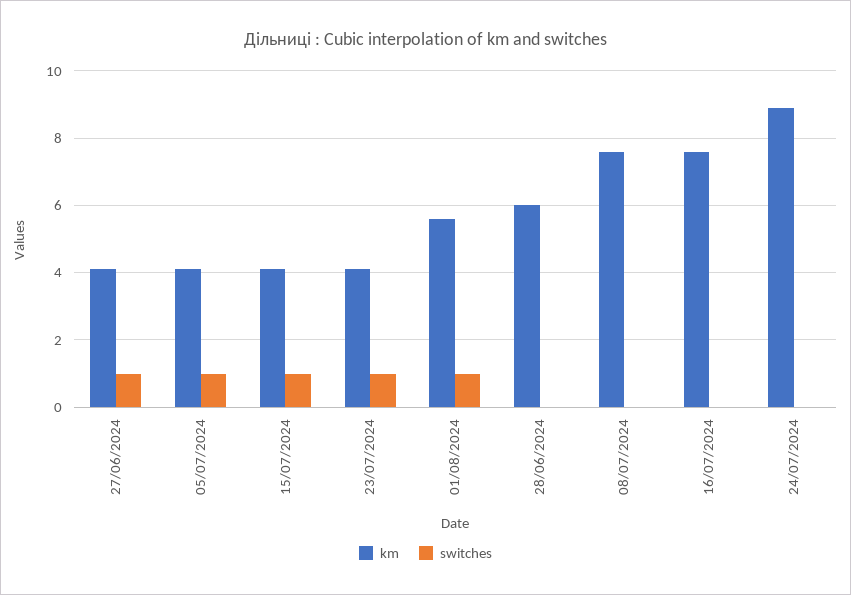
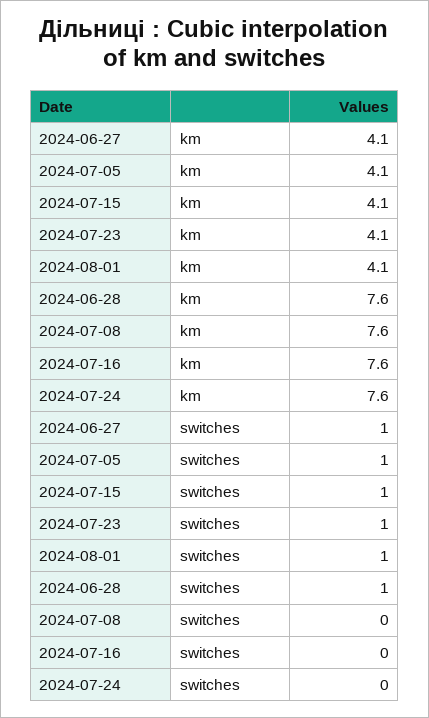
  {
    "km": {
      "27/06/2024": 4.1,
      "05/07/2024": 4.1,
      "15/07/2024": 4.1,
      "23/07/2024": 4.1,
-     "01/08/2024": 5.5,
+     "01/08/2024": 4.1,
-     "28/06/2024": 6,
+     "28/06/2024": 7.6,
      "08/07/2024": 7.6,
      "16/07/2024": 7.6,
-     "24/07/2024": 9
+     "24/07/2024": 7.6
    },
    "switches": {
      "27/06/2024": 1,
      "05/07/2024": 1,
      "15/07/2024": 1,
      "23/07/2024": 1,
      "01/08/2024": 1,
-     "28/06/2024": 0,
+     "28/06/2024": 1,
      "08/07/2024": 0,
      "16/07/2024": 0,
      "24/07/2024": 0
    }
  }

